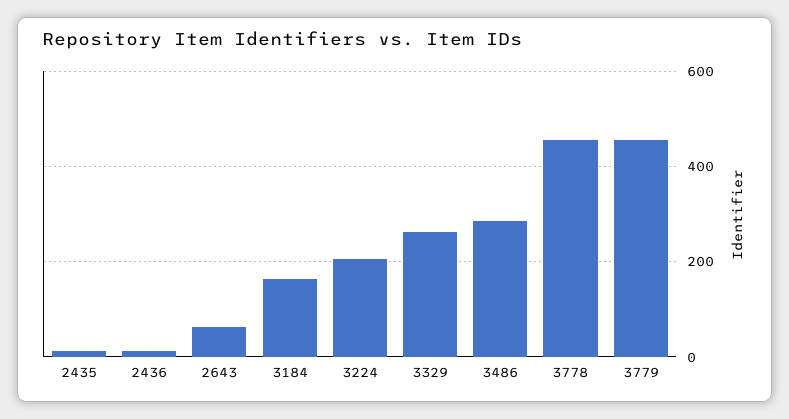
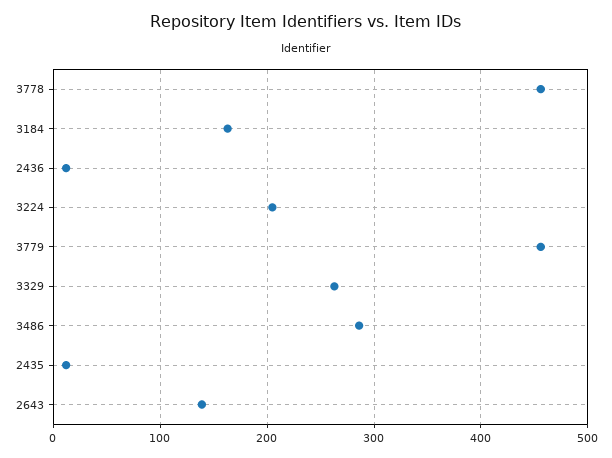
  {
    "2435": 10,
    "2436": 10,
-   "2643": 60,
+   "2643": 140,
    "3184": 160,
    "3224": 210,
    "3329": 260,
    "3486": 290,
    "3778": 460,
    "3779": 460
  }

